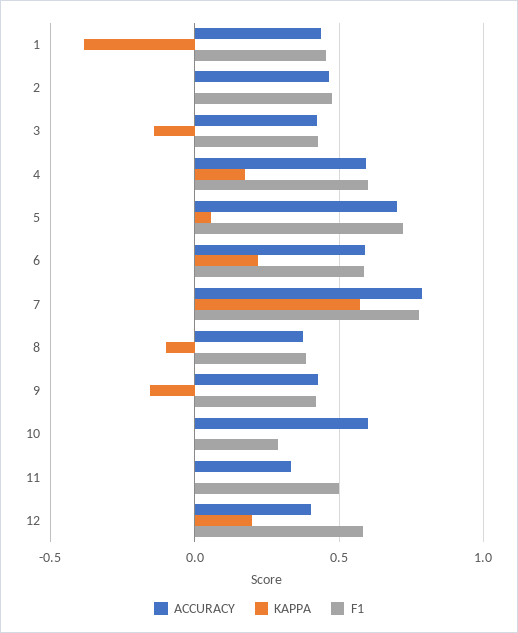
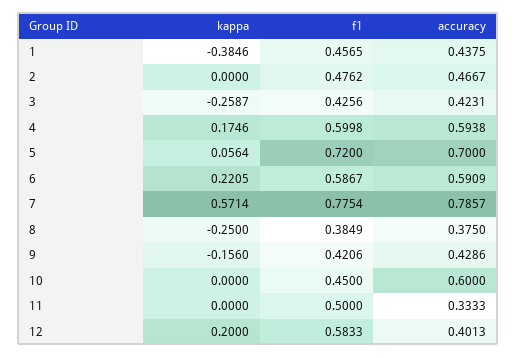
  {
    "ACCURACY": {
      "1": 0.4375,
      "2": 0.4667,
      "3": 0.4231,
      "4": 0.5938,
      "5": 0.7,
      "6": 0.5909,
      "7": 0.7857,
      "8": 0.375,
      "9": 0.4286,
      "10": 0.6,
      "11": 0.3333,
      "12": 0.4013
    },
    "KAPPA": {
      "1": -0.3846,
      "2": 0,
-     "3": -0.15,
+     "3": -0.2587,
      "4": 0.1746,
      "5": 0.0564,
      "6": 0.2205,
      "7": 0.5714,
-     "8": -0.1,
+     "8": -0.25,
      "9": -0.156,
      "10": 0,
      "11": 0,
      "12": 0.2
    },
    "F1": {
      "1": 0.4565,
      "2": 0.4762,
      "3": 0.4256,
      "4": 0.5998,
      "5": 0.72,
      "6": 0.5867,
      "7": 0.7754,
      "8": 0.3849,
      "9": 0.4206,
-     "10": 0.3,
+     "10": 0.45,
      "11": 0.5,
      "12": 0.5833
    }
  }

